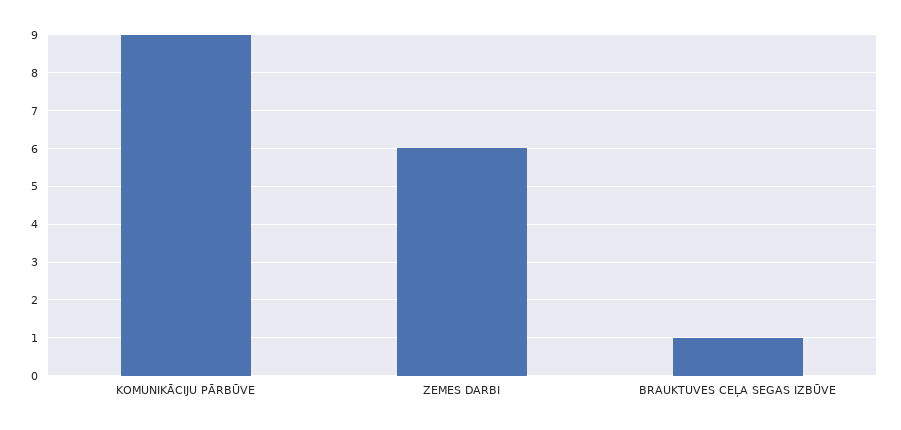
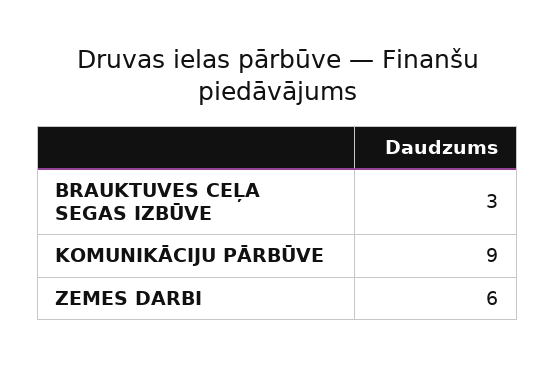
  {
    "KOMUNIKĀCIJU PĀRBŪVE": 9,
    "ZEMES DARBI": 6,
-   "BRAUKTUVES CEĻA SEGAS IZBŪVE": 1
+   "BRAUKTUVES CEĻA SEGAS IZBŪVE": 3
  }

